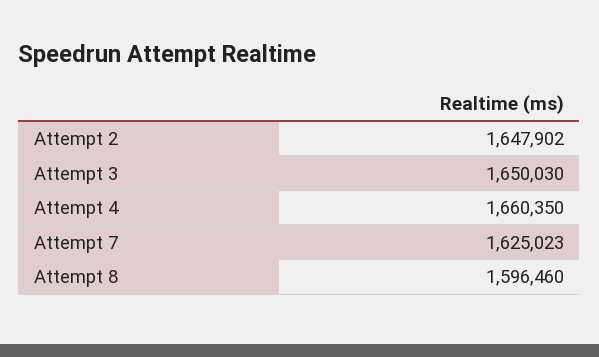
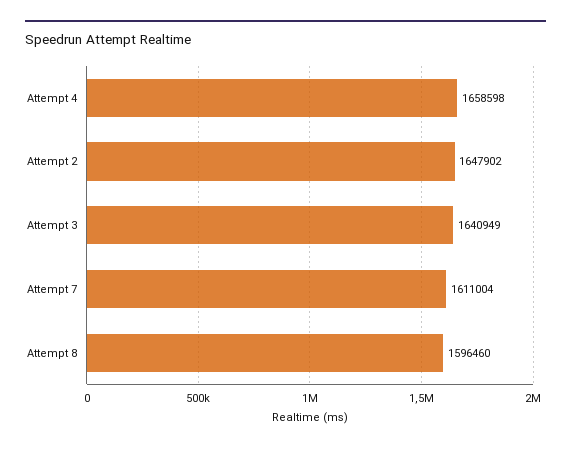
  {
    "Attempt 2": 1647902,
-   "Attempt 3": 1650030,
+   "Attempt 3": 1640949,
-   "Attempt 4": 1660350,
+   "Attempt 4": 1658598,
-   "Attempt 7": 1625023,
+   "Attempt 7": 1611004,
    "Attempt 8": 1596460
  }

